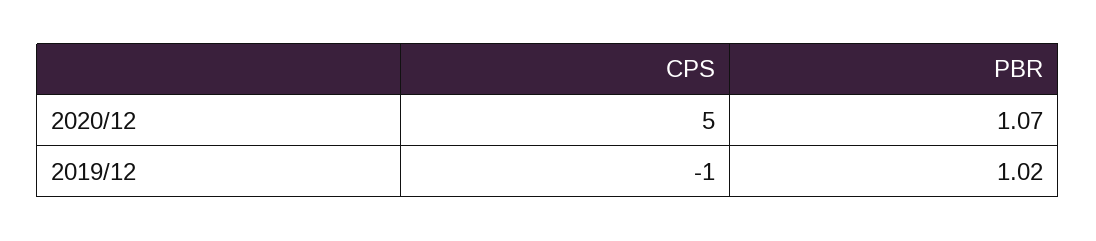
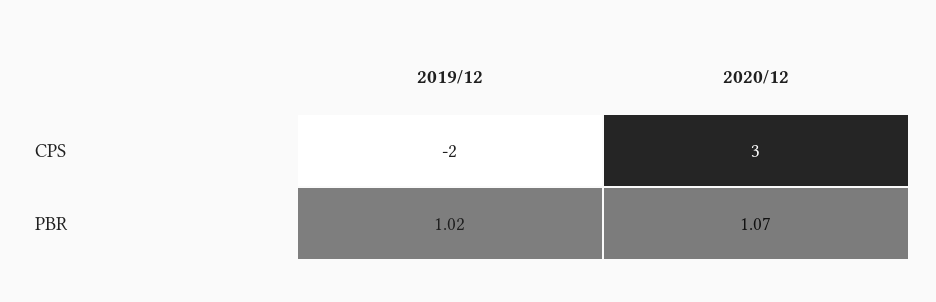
  {
    "CPS": {
-     "2020/12": 5,
+     "2020/12": 3,
-     "2019/12": -1
+     "2019/12": -2
    },
    "PBR": {
      "2020/12": 1.07,
      "2019/12": 1.02
    }
  }

